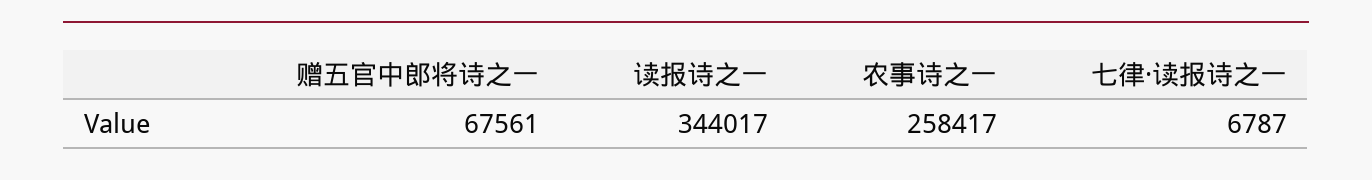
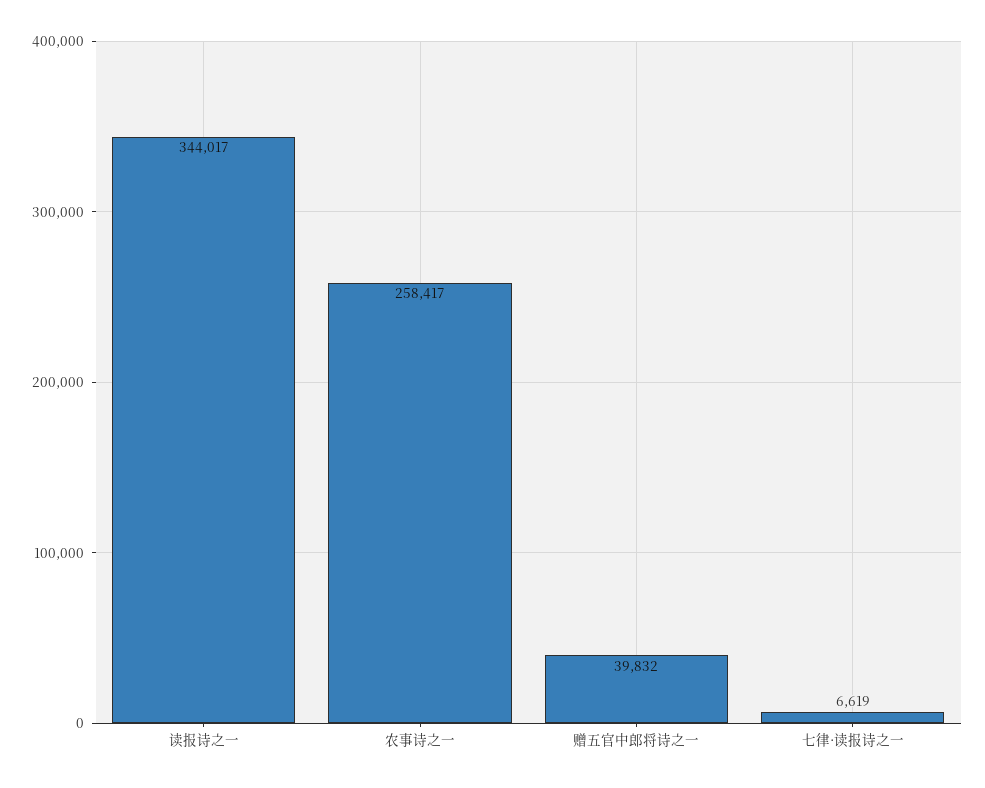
  {
-   "赠五官中郎将诗之一": 67561,
+   "赠五官中郎将诗之一": 39832,
    "读报诗之一": 344017,
    "农事诗之一": 258417,
-   "七律·读报诗之一": 6787
+   "七律·读报诗之一": 6619
  }

